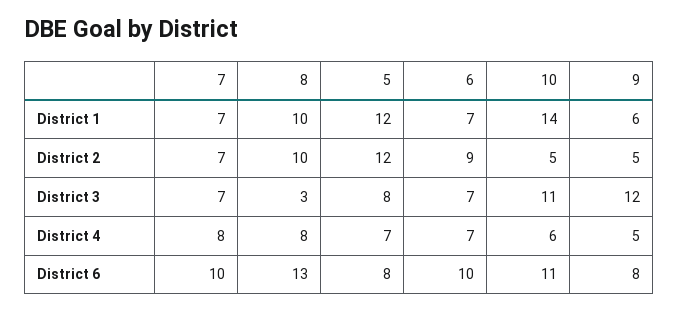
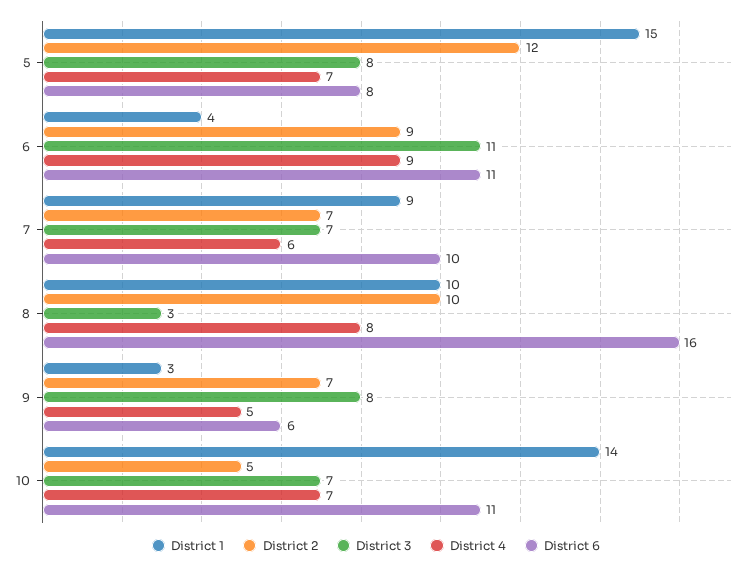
  {
    "District 1": {
-     "7": 7,
+     "7": 9,
      "8": 10,
-     "5": 12,
+     "5": 15,
-     "6": 7,
+     "6": 4,
      "10": 14,
-     "9": 6
+     "9": 3
    },
    "District 2": {
      "7": 7,
      "8": 10,
      "5": 12,
      "6": 9,
      "10": 5,
-     "9": 5
+     "9": 7
    },
    "District 3": {
      "7": 7,
      "8": 3,
      "5": 8,
-     "6": 7,
+     "6": 11,
-     "10": 11,
+     "10": 7,
-     "9": 12
+     "9": 8
    },
    "District 4": {
-     "7": 8,
+     "7": 6,
      "8": 8,
      "5": 7,
-     "6": 7,
+     "6": 9,
-     "10": 6,
+     "10": 7,
      "9": 5
    },
    "District 6": {
      "7": 10,
-     "8": 13,
+     "8": 16,
      "5": 8,
-     "6": 10,
+     "6": 11,
      "10": 11,
-     "9": 8
+     "9": 6
    }
  }

